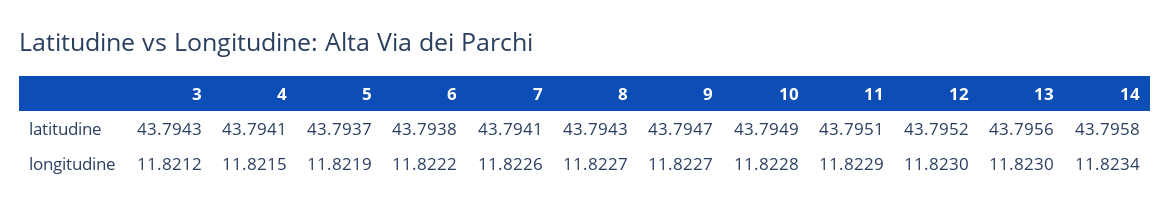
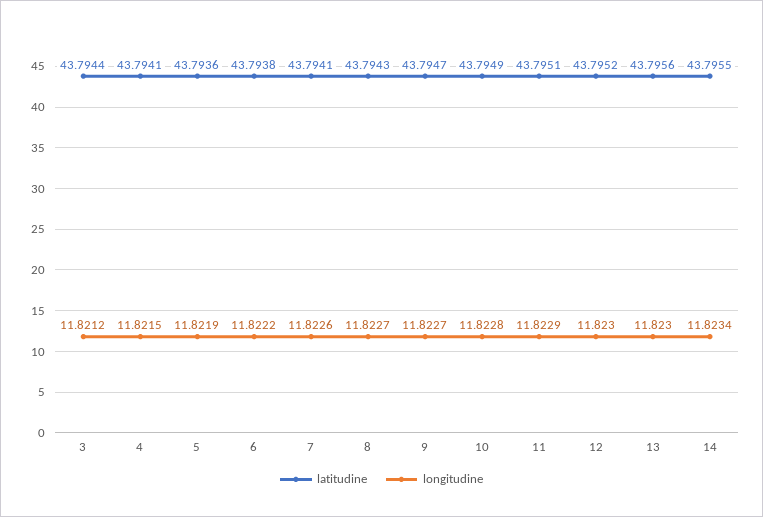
  {
    "latitudine": {
-     "3": 43.7943,
+     "3": 43.7944,
      "4": 43.7941,
-     "5": 43.7937,
+     "5": 43.7936,
      "6": 43.7938,
      "7": 43.7941,
      "8": 43.7943,
      "9": 43.7947,
      "10": 43.7949,
      "11": 43.7951,
      "12": 43.7952,
      "13": 43.7956,
-     "14": 43.7958
+     "14": 43.7955
    },
    "longitudine": {
      "3": 11.8212,
      "4": 11.8215,
      "5": 11.8219,
      "6": 11.8222,
      "7": 11.8226,
      "8": 11.8227,
      "9": 11.8227,
      "10": 11.8228,
      "11": 11.8229,
      "12": 11.823,
      "13": 11.823,
      "14": 11.8234
    }
  }

